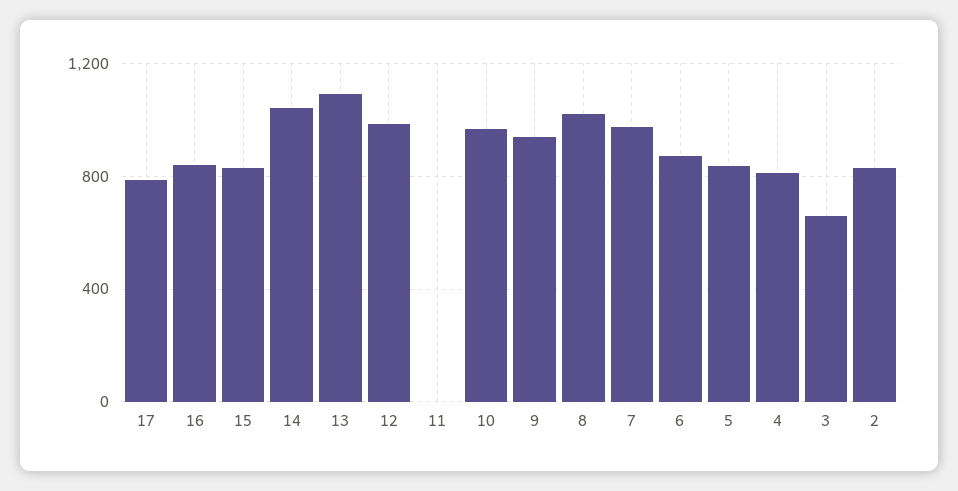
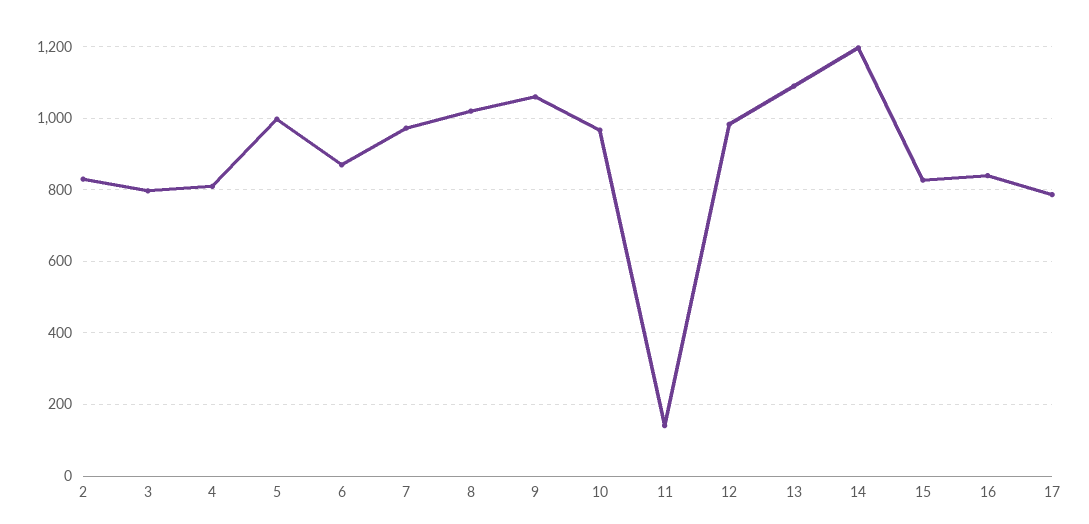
  {
    "17": 780,
    "16": 840,
    "15": 820,
-   "14": 1050,
+   "14": 1200,
    "13": 1100,
    "12": 980,
-   "11": 0,
+   "11": 140,
    "10": 960,
-   "9": 950,
+   "9": 1060,
    "8": 1020,
    "7": 980,
    "6": 880,
-   "5": 850,
+   "5": 1000,
    "4": 820,
-   "3": 650,
+   "3": 800,
    "2": 840
  }

